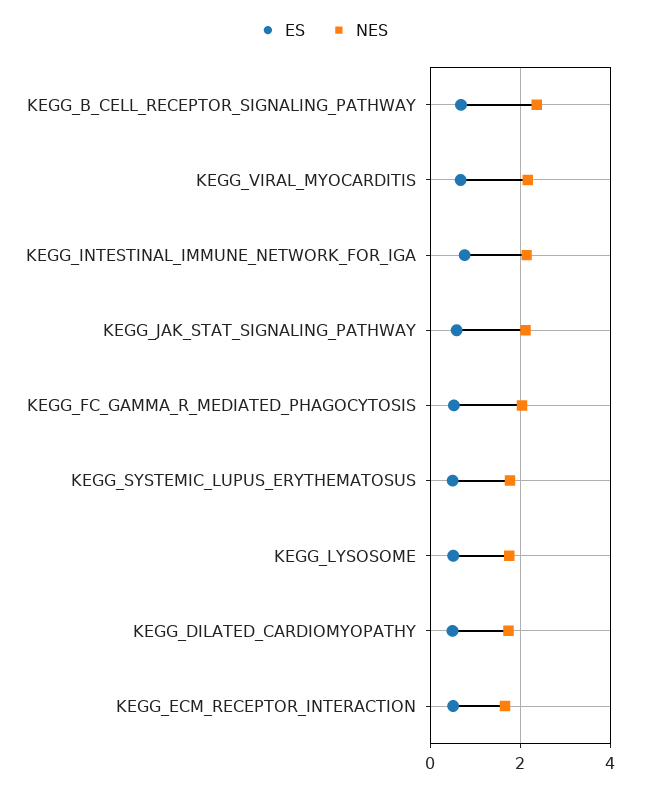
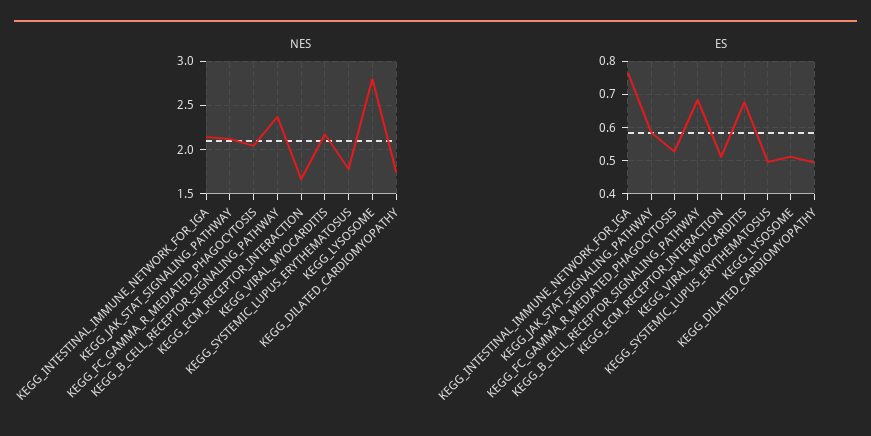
  {
    "ES": {
      "KEGG_B_CELL_RECEPTOR_SIGNALING_PATHWAY": 0.68,
      "KEGG_VIRAL_MYOCARDITIS": 0.68,
      "KEGG_INTESTINAL_IMMUNE_NETWORK_FOR_IGA": 0.76,
      "KEGG_JAK_STAT_SIGNALING_PATHWAY": 0.58,
      "KEGG_FC_GAMMA_R_MEDIATED_PHAGOCYTOSIS": 0.52,
      "KEGG_SYSTEMIC_LUPUS_ERYTHEMATOSUS": 0.5,
      "KEGG_LYSOSOME": 0.52,
      "KEGG_DILATED_CARDIOMYOPATHY": 0.5,
      "KEGG_ECM_RECEPTOR_INTERACTION": 0.5
    },
    "NES": {
      "KEGG_B_CELL_RECEPTOR_SIGNALING_PATHWAY": 2.4,
      "KEGG_VIRAL_MYOCARDITIS": 2.2,
      "KEGG_INTESTINAL_IMMUNE_NETWORK_FOR_IGA": 2.1,
      "KEGG_JAK_STAT_SIGNALING_PATHWAY": 2.1,
      "KEGG_FC_GAMMA_R_MEDIATED_PHAGOCYTOSIS": 2,
      "KEGG_SYSTEMIC_LUPUS_ERYTHEMATOSUS": 1.8,
-     "KEGG_LYSOSOME": 1.8,
+     "KEGG_LYSOSOME": 2.8,
      "KEGG_DILATED_CARDIOMYOPATHY": 1.7,
      "KEGG_ECM_RECEPTOR_INTERACTION": 1.7
    }
  }

